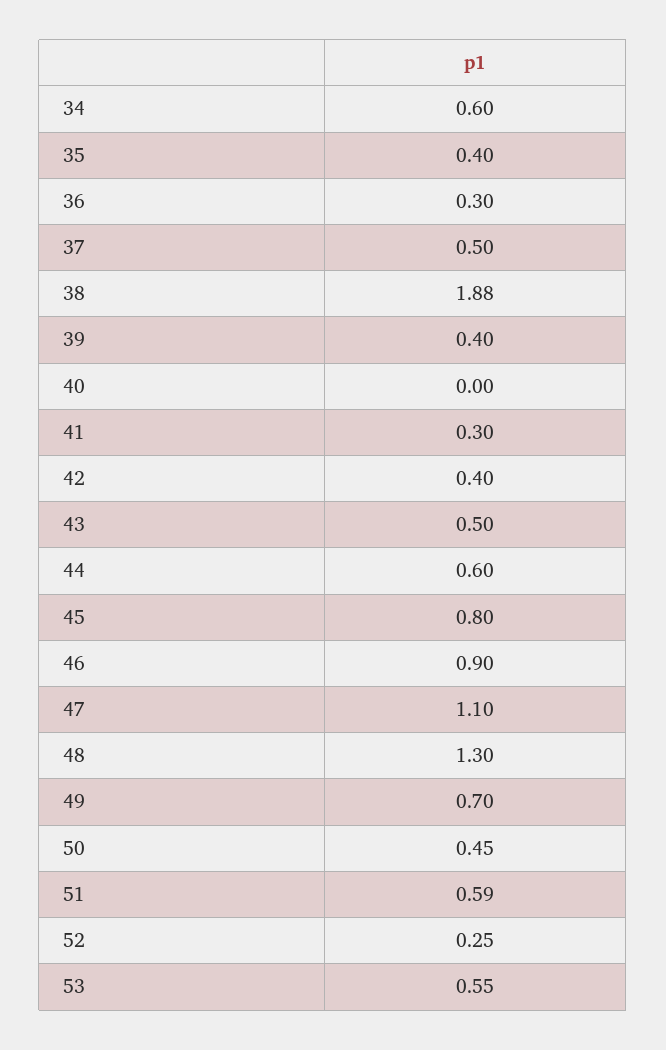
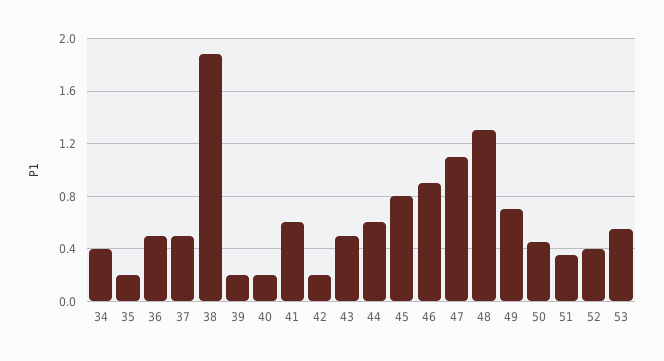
  {
-   "34": 0.6,
+   "34": 0.4,
-   "35": 0.4,
+   "35": 0.2,
-   "36": 0.3,
+   "36": 0.5,
    "37": 0.5,
    "38": 1.88,
-   "39": 0.4,
+   "39": 0.2,
-   "40": 0,
+   "40": 0.2,
-   "41": 0.3,
+   "41": 0.6,
-   "42": 0.4,
+   "42": 0.2,
    "43": 0.5,
    "44": 0.6,
    "45": 0.8,
    "46": 0.9,
    "47": 1.1,
    "48": 1.3,
    "49": 0.7,
    "50": 0.45,
-   "51": 0.59,
+   "51": 0.35,
-   "52": 0.25,
+   "52": 0.4,
    "53": 0.55
  }

